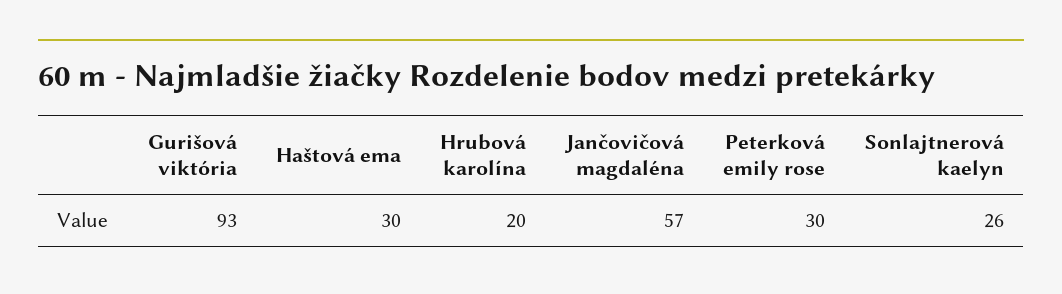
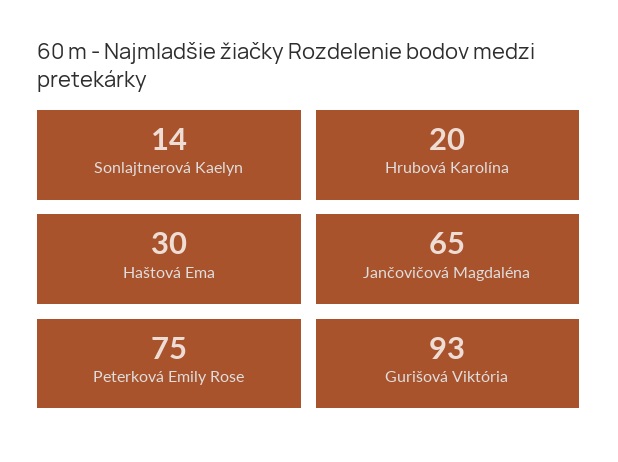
  {
    "Gurišová viktória": 93,
    "Haštová ema": 30,
    "Hrubová karolína": 20,
-   "Jančovičová magdaléna": 57,
+   "Jančovičová magdaléna": 65,
-   "Peterková emily rose": 30,
+   "Peterková emily rose": 75,
-   "Sonlajtnerová kaelyn": 26
+   "Sonlajtnerová kaelyn": 14
  }

